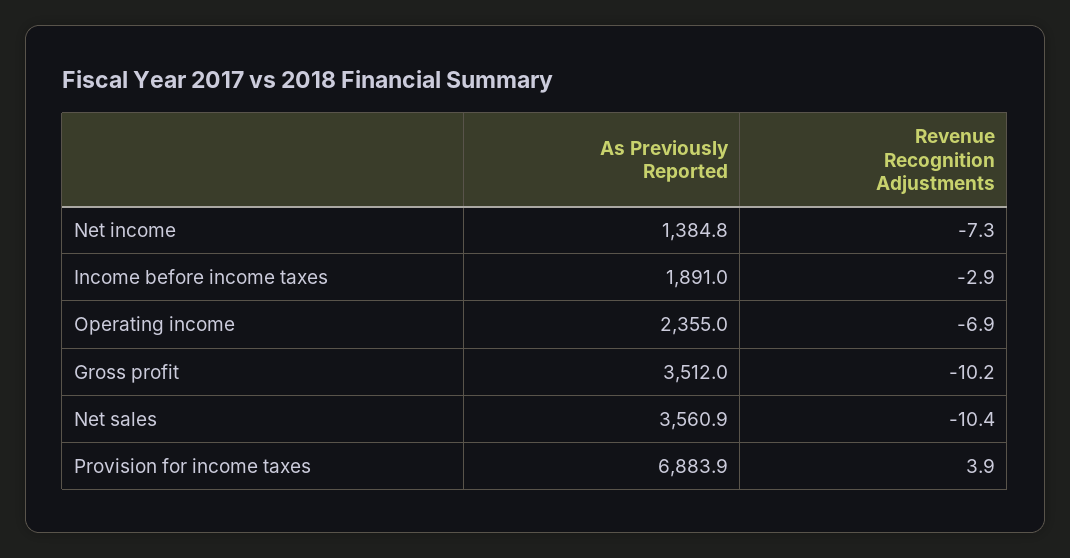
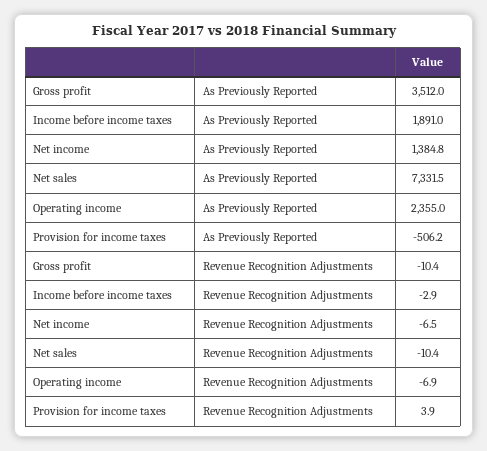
  {
    "As Previously Reported": {
      "Net income": 1384.8,
      "Income before income taxes": 1891,
      "Operating income": 2355,
      "Gross profit": 3512,
-     "Net sales": 3560.9,
+     "Net sales": 7331.5,
-     "Provision for income taxes": 6883.9
+     "Provision for income taxes": -506.2
    },
    "Revenue Recognition Adjustments": {
-     "Net income": -7.3,
+     "Net income": -6.5,
      "Income before income taxes": -2.9,
      "Operating income": -6.9,
-     "Gross profit": -10.2,
+     "Gross profit": -10.4,
      "Net sales": -10.4,
      "Provision for income taxes": 3.9
    }
  }

